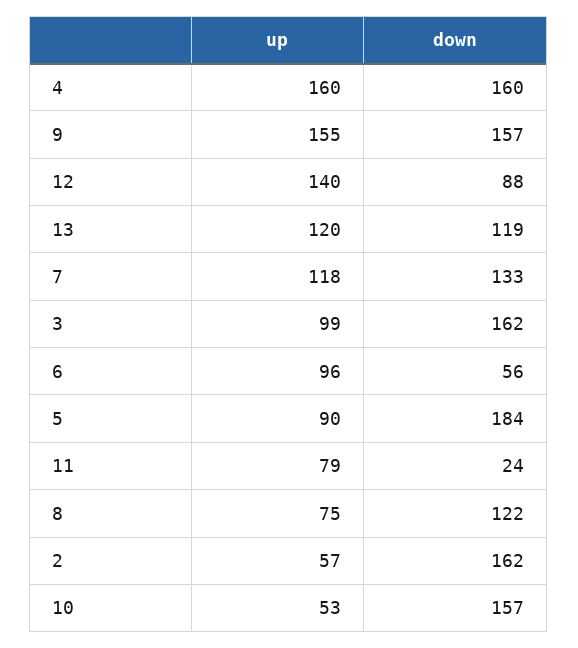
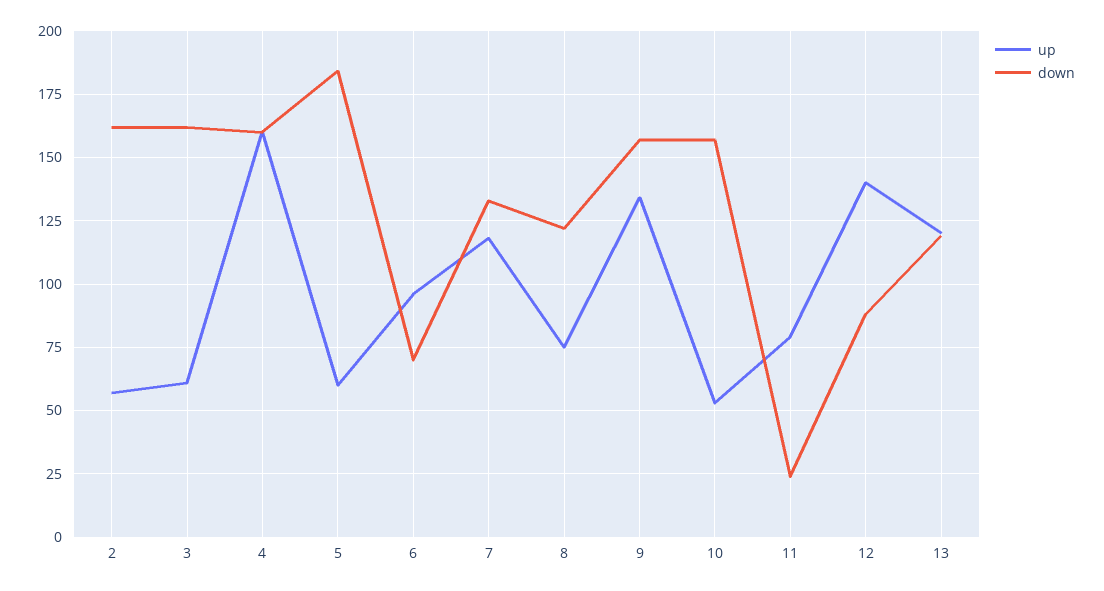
  {
    "up": {
      "4": 160,
-     "9": 155,
+     "9": 135,
      "12": 140,
      "13": 120,
      "7": 118,
-     "3": 99,
+     "3": 60,
      "6": 96,
-     "5": 90,
+     "5": 60,
      "11": 79,
      "8": 75,
      "2": 57,
      "10": 53
    },
    "down": {
      "4": 160,
      "9": 157,
      "12": 88,
      "13": 119,
      "7": 133,
      "3": 162,
-     "6": 56,
+     "6": 70,
      "5": 184,
      "11": 24,
      "8": 122,
      "2": 162,
      "10": 157
    }
  }

